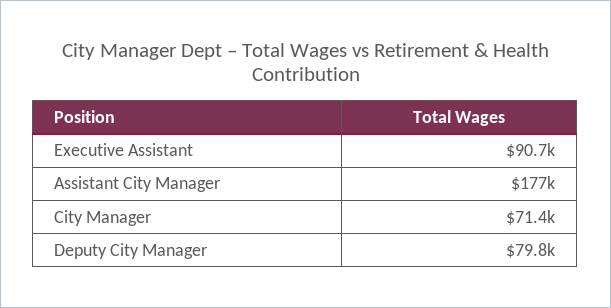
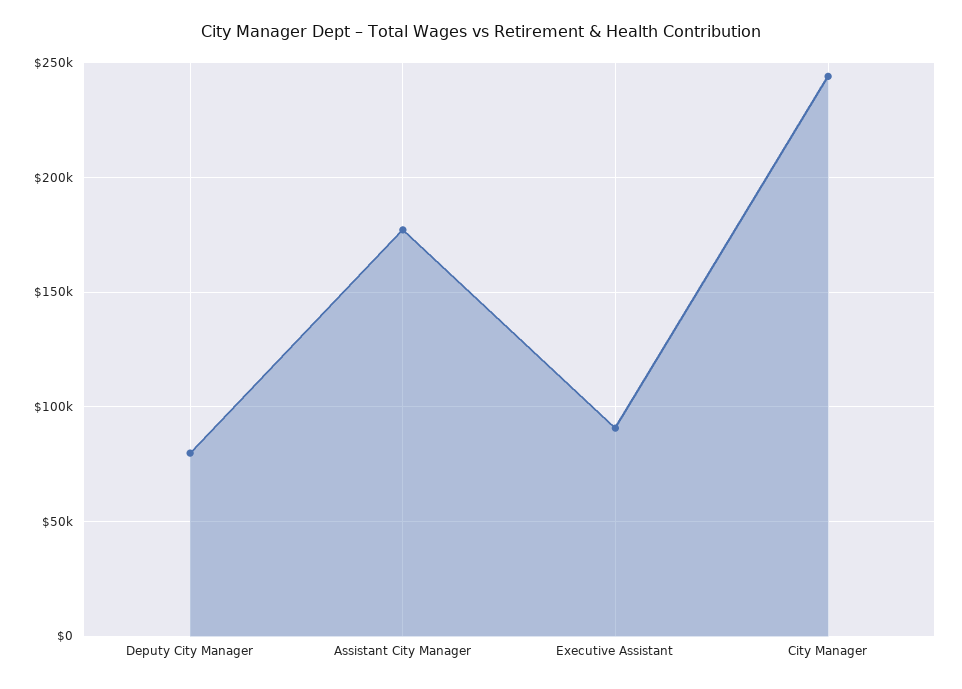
  {
    "Executive Assistant": 90700,
    "Assistant City Manager": 177000,
-   "City Manager": 71400,
+   "City Manager": 245000,
    "Deputy City Manager": 79800
  }

